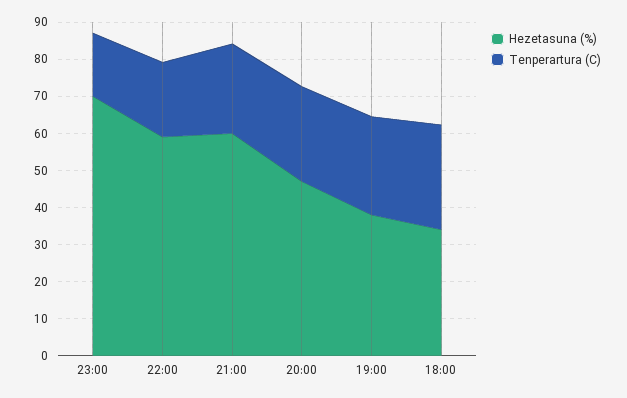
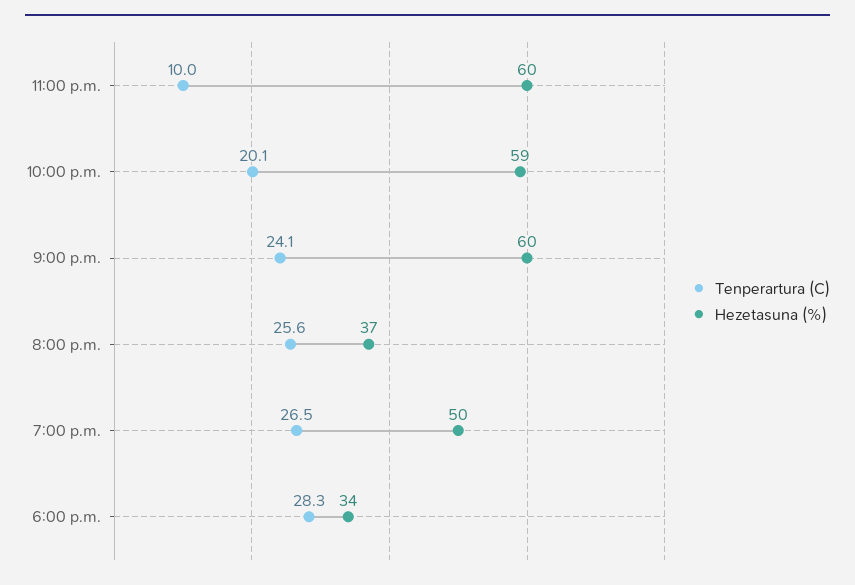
  {
    "Hezetasuna (%)": {
-     "23:00": 70,
+     "23:00": 60,
      "22:00": 59,
      "21:00": 60,
-     "20:00": 47.5,
+     "20:00": 37,
-     "19:00": 37.5,
+     "19:00": 50,
      "18:00": 34
    },
    "Tenperartura (C)": {
-     "23:00": 17.5,
+     "23:00": 10,
      "22:00": 20.1,
      "21:00": 24.1,
      "20:00": 25.6,
      "19:00": 26.5,
      "18:00": 28.3
    }
  }

